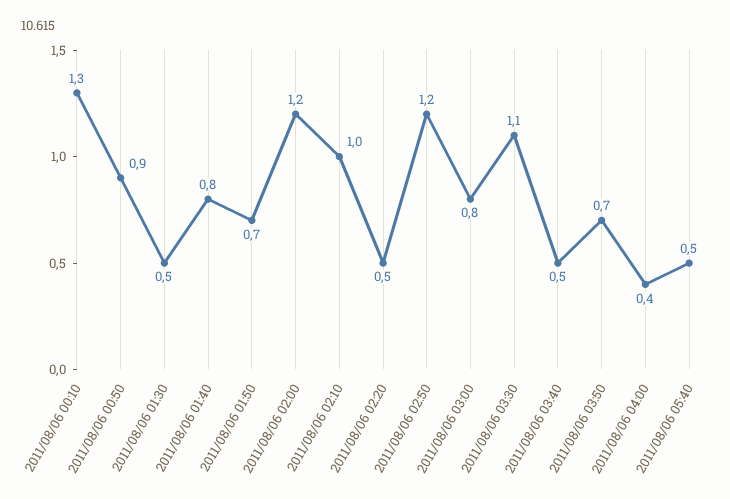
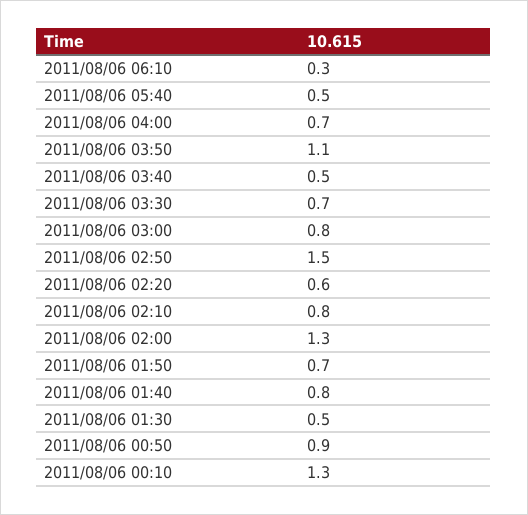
  {
    "2011/08/06 00:10": 1.3,
    "2011/08/06 00:50": 0.9,
    "2011/08/06 01:30": 0.5,
    "2011/08/06 01:40": 0.8,
    "2011/08/06 01:50": 0.7,
-   "2011/08/06 02:00": 1.2,
+   "2011/08/06 02:00": 1.3,
-   "2011/08/06 02:10": 1,
+   "2011/08/06 02:10": 0.8,
-   "2011/08/06 02:20": 0.5,
+   "2011/08/06 02:20": 0.6,
-   "2011/08/06 02:50": 1.2,
+   "2011/08/06 02:50": 1.5,
    "2011/08/06 03:00": 0.8,
-   "2011/08/06 03:30": 1.1,
+   "2011/08/06 03:30": 0.7,
    "2011/08/06 03:40": 0.5,
-   "2011/08/06 03:50": 0.7,
+   "2011/08/06 03:50": 1.1,
-   "2011/08/06 04:00": 0.4,
+   "2011/08/06 04:00": 0.7,
-   "2011/08/06 05:40": 0.5
+   "2011/08/06 05:40": 0.5,
+   "2011/08/06 06:10": 0.3
  }

